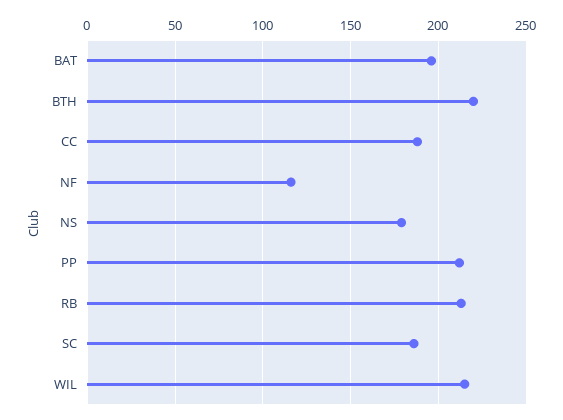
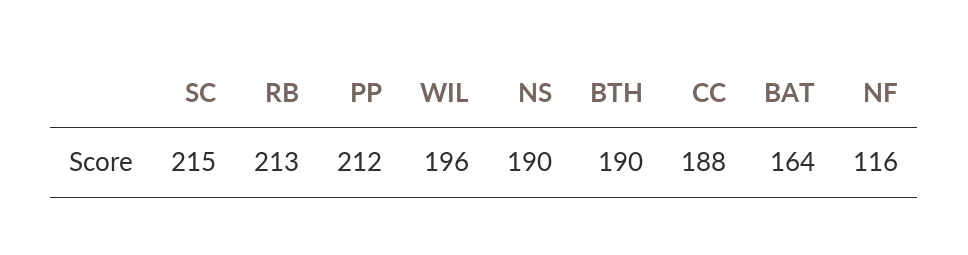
  {
-   "BAT": 195,
+   "BAT": 164,
-   "BTH": 220,
+   "BTH": 190,
    "CC": 188,
    "NF": 116,
-   "NS": 180,
+   "NS": 190,
    "PP": 212,
    "RB": 213,
-   "SC": 185,
+   "SC": 215,
-   "WIL": 215
+   "WIL": 196
  }

